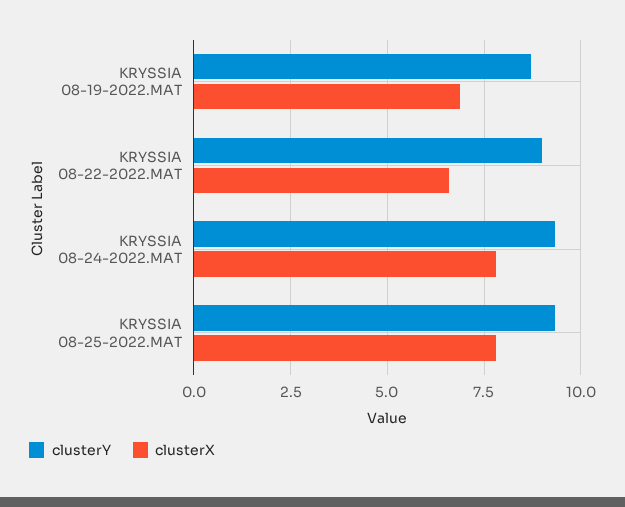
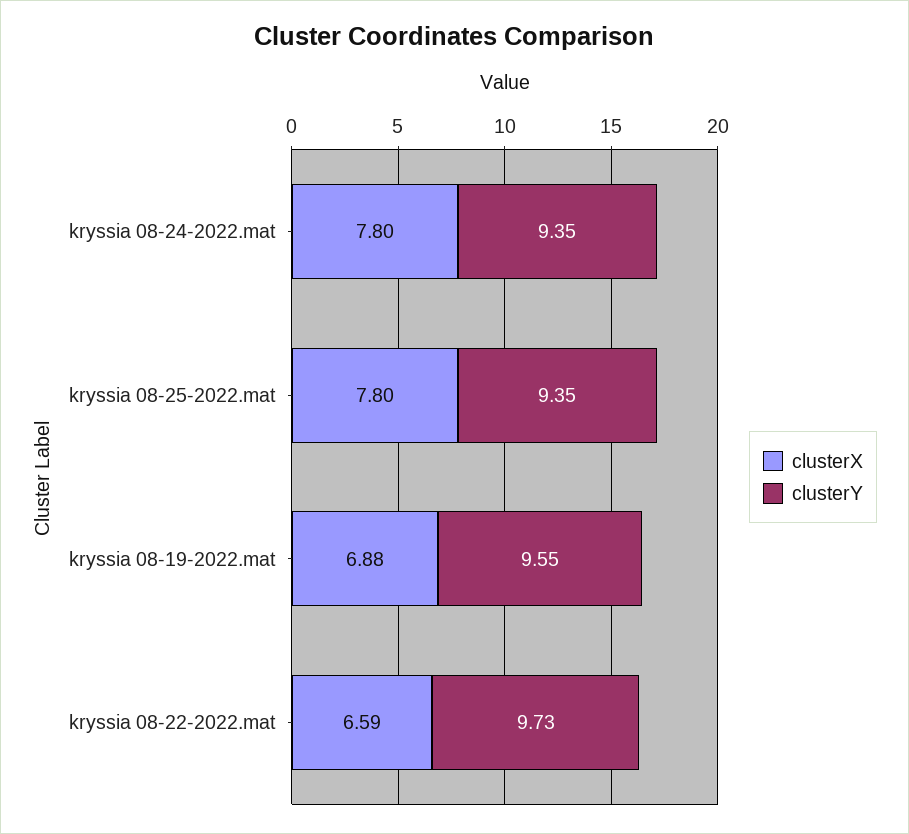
  {
    "clusterY": {
-     "KRYSSIA 08-19-2022.MAT": 8.75,
+     "KRYSSIA 08-19-2022.MAT": 9.55,
-     "KRYSSIA 08-22-2022.MAT": 9,
+     "KRYSSIA 08-22-2022.MAT": 9.73,
      "KRYSSIA 08-24-2022.MAT": 9.35,
      "KRYSSIA 08-25-2022.MAT": 9.35
    },
    "clusterX": {
      "KRYSSIA 08-19-2022.MAT": 6.88,
      "KRYSSIA 08-22-2022.MAT": 6.59,
      "KRYSSIA 08-24-2022.MAT": 7.8,
      "KRYSSIA 08-25-2022.MAT": 7.8
    }
  }

